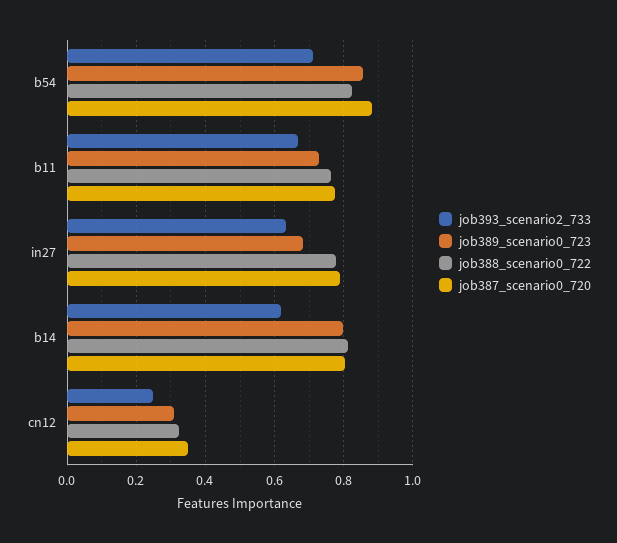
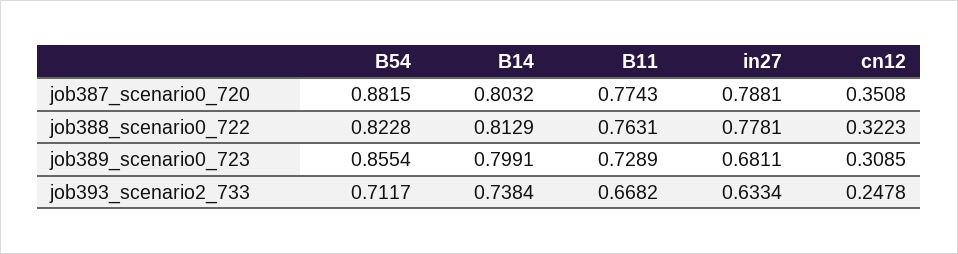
  {
    "job393_scenario2_733": {
      "b54": 0.7117,
      "b11": 0.6682,
      "in27": 0.6334,
-     "b14": 0.62,
+     "b14": 0.7384,
      "cn12": 0.2478
    },
    "job389_scenario0_723": {
      "b54": 0.8554,
      "b11": 0.7289,
      "in27": 0.6811,
      "b14": 0.7991,
      "cn12": 0.3085
    },
    "job388_scenario0_722": {
      "b54": 0.8228,
      "b11": 0.7631,
      "in27": 0.7781,
      "b14": 0.8129,
      "cn12": 0.3223
    },
    "job387_scenario0_720": {
      "b54": 0.8815,
      "b11": 0.7743,
      "in27": 0.7881,
      "b14": 0.8032,
      "cn12": 0.3508
    }
  }

